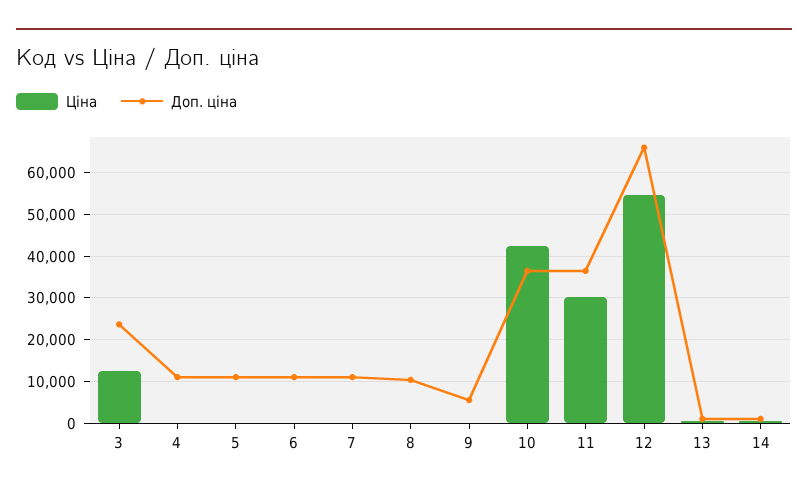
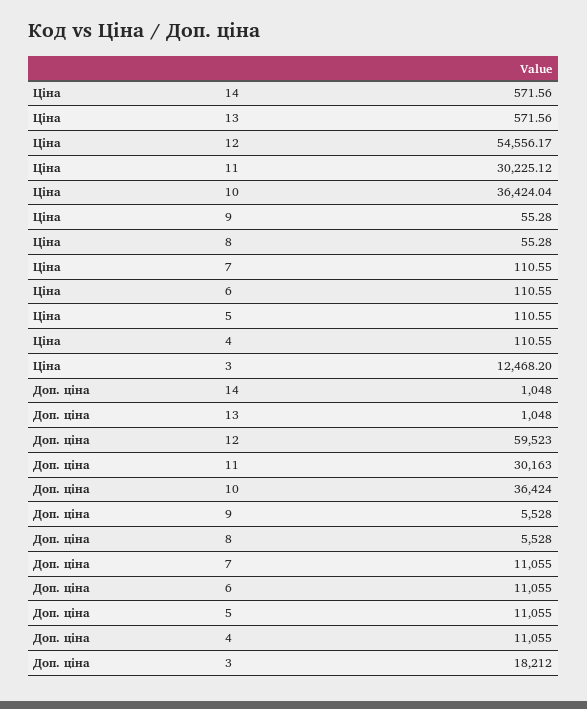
  {
    "Ціна": {
      "3": 12468.2,
      "4": 110.55,
      "5": 110.55,
      "6": 110.55,
      "7": 110.55,
      "8": 55.28,
      "9": 55.28,
-     "10": 42000,
+     "10": 36424.04,
      "11": 30225.12,
      "12": 54556.17,
      "13": 571.56,
      "14": 571.56
    },
    "Доп. ціна": {
-     "3": 24000,
+     "3": 18212,
      "4": 11055,
      "5": 11055,
      "6": 11055,
      "7": 11055,
-     "8": 10000,
+     "8": 5528,
      "9": 5528,
      "10": 36424,
-     "11": 36000,
+     "11": 30163,
-     "12": 66000,
+     "12": 59523,
      "13": 1048,
      "14": 1048
    }
  }

